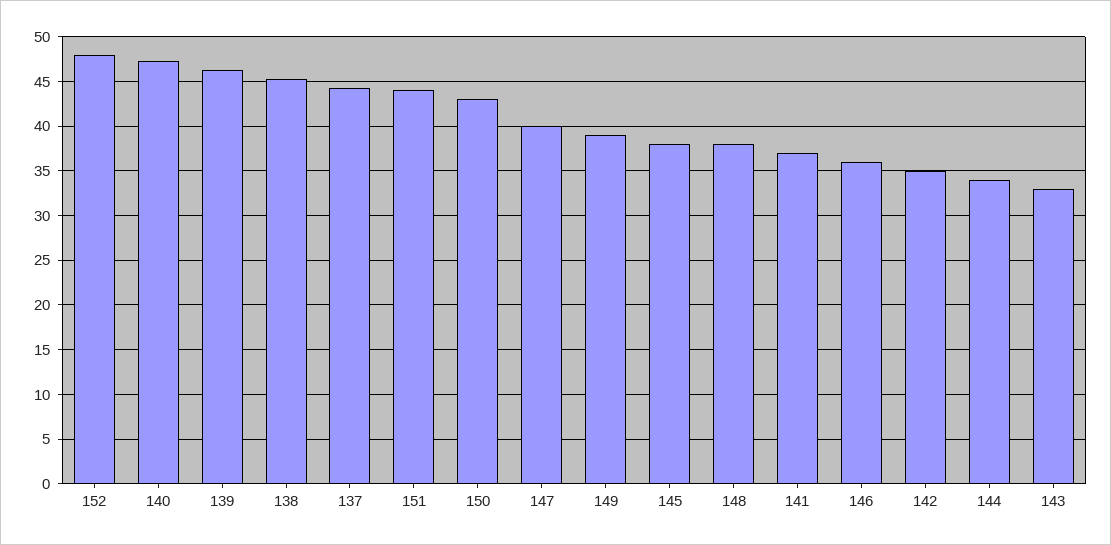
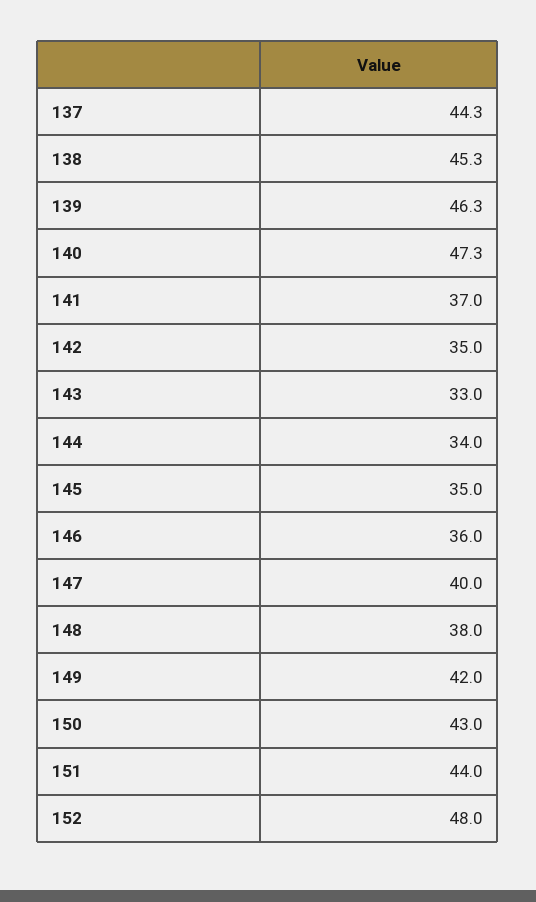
  {
    "152": 48,
    "140": 47.3,
    "139": 46.3,
    "138": 45.3,
    "137": 44.3,
    "151": 44,
    "150": 43,
    "147": 40,
-   "149": 39,
+   "149": 42,
-   "145": 38,
+   "145": 35,
    "148": 38,
    "141": 37,
    "146": 36,
    "142": 35,
    "144": 34,
    "143": 33
  }

